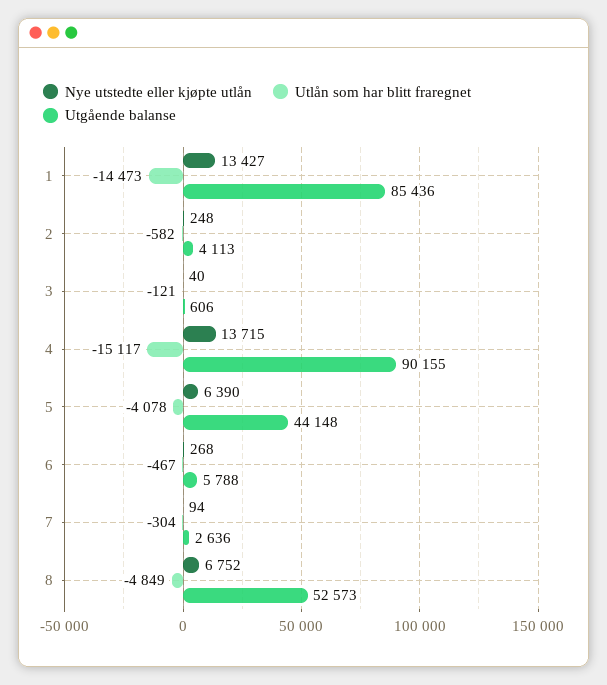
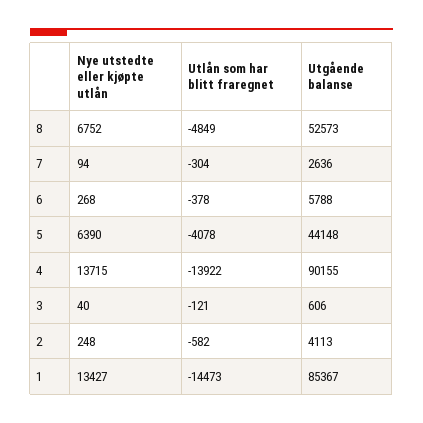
  {
    "Nye utstedte eller kjøpte utlån": {
      "1": 13427,
      "2": 248,
      "3": 40,
      "4": 13715,
      "5": 6390,
      "6": 268,
      "7": 94,
      "8": 6752
    },
    "Utlån som har blitt fraregnet": {
      "1": -14473,
      "2": -582,
      "3": -121,
-     "4": -15117,
+     "4": -13922,
      "5": -4078,
-     "6": -467,
+     "6": -378,
      "7": -304,
      "8": -4849
    },
    "Utgående balanse": {
-     "1": 85436,
+     "1": 85367,
      "2": 4113,
      "3": 606,
      "4": 90155,
      "5": 44148,
      "6": 5788,
      "7": 2636,
      "8": 52573
    }
  }

